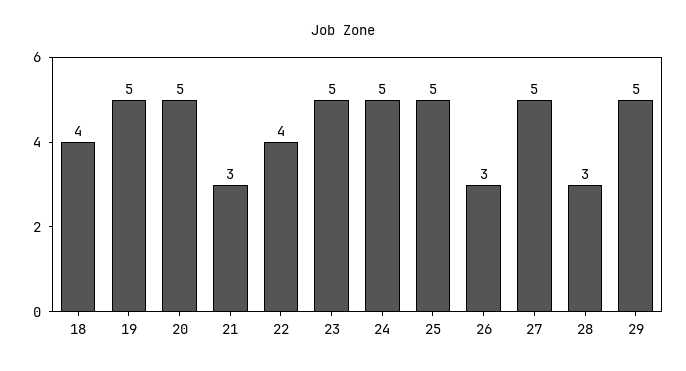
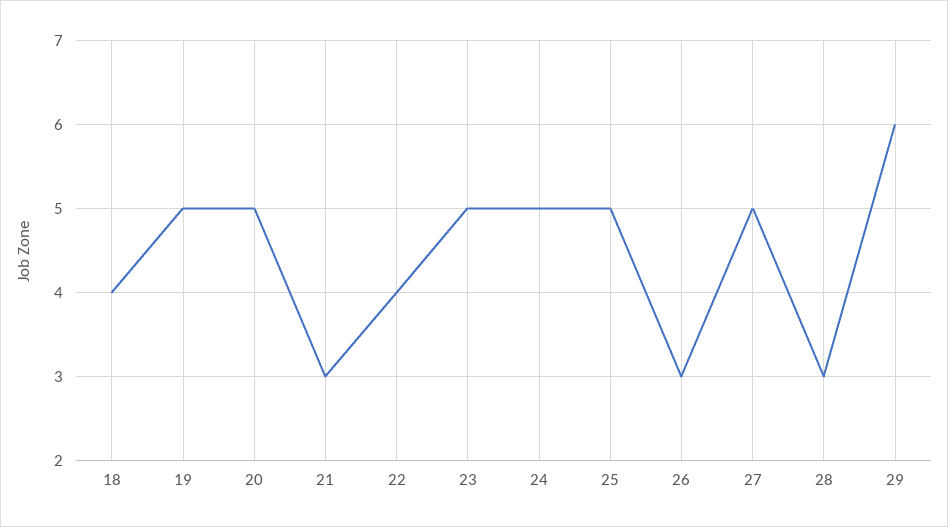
  {
    "18": 4,
    "19": 5,
    "20": 5,
    "21": 3,
    "22": 4,
    "23": 5,
    "24": 5,
    "25": 5,
    "26": 3,
    "27": 5,
    "28": 3,
-   "29": 5
+   "29": 6
  }

